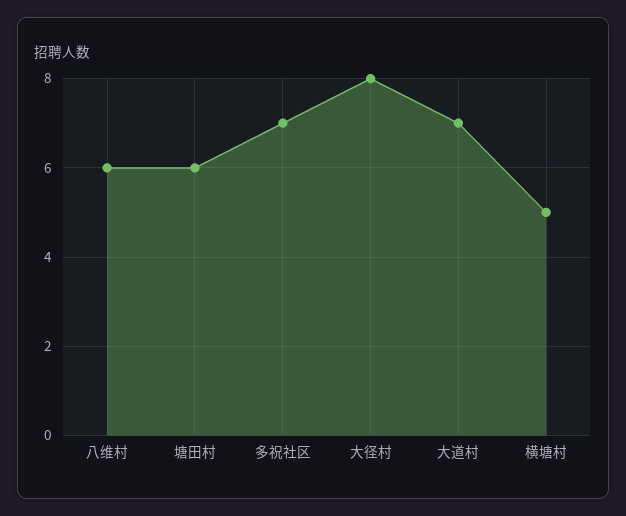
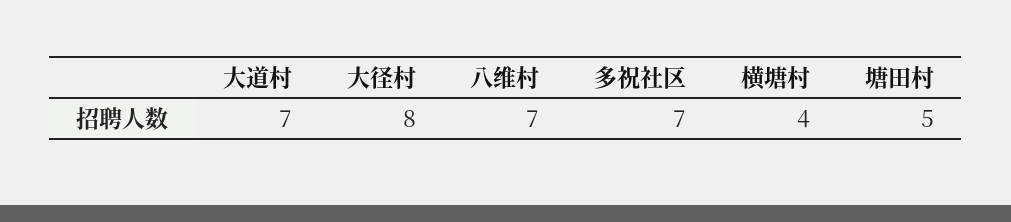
  {
-   "八维村": 6,
+   "八维村": 7,
-   "塘田村": 6,
+   "塘田村": 5,
    "多祝社区": 7,
    "大径村": 8,
    "大道村": 7,
-   "横塘村": 5
+   "横塘村": 4
  }

